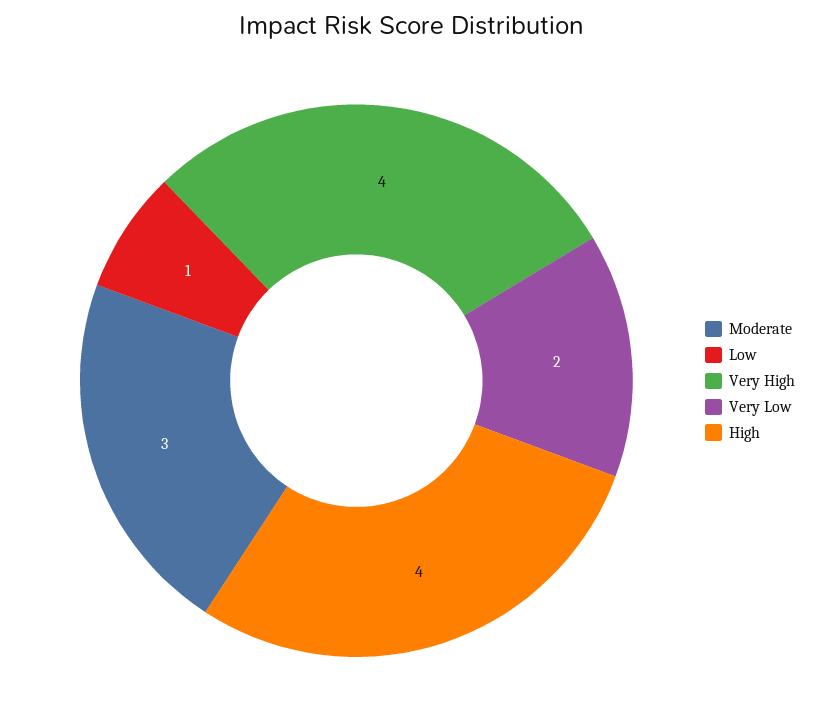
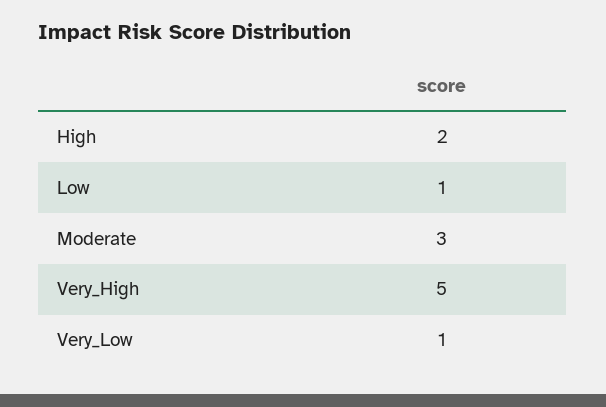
  {
    "Moderate": 3,
    "Low": 1,
-   "Very High": 4,
+   "Very High": 5,
-   "Very Low": 2,
+   "Very Low": 1,
-   "High": 4
+   "High": 2
  }

